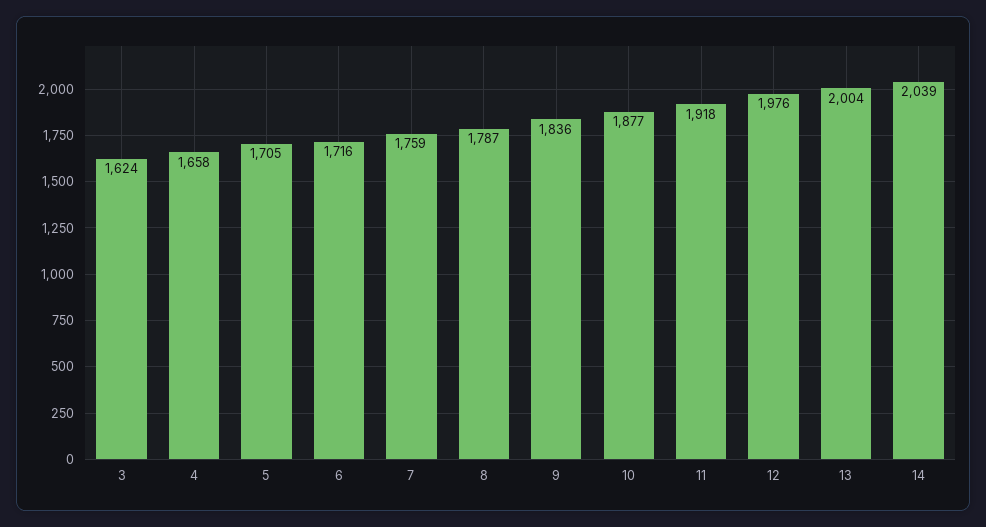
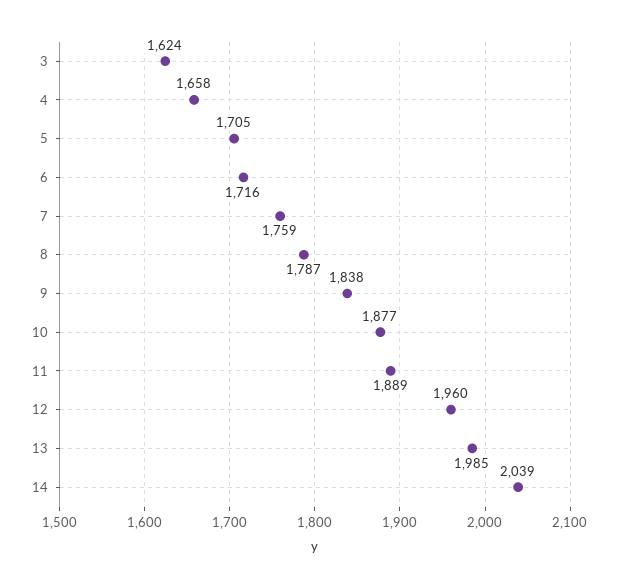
  {
    "3": 1624,
    "4": 1658,
    "5": 1705,
    "6": 1716,
    "7": 1759,
    "8": 1787,
-   "9": 1836,
+   "9": 1838,
    "10": 1877,
-   "11": 1918,
+   "11": 1889,
-   "12": 1976,
+   "12": 1960,
-   "13": 2004,
+   "13": 1985,
    "14": 2039
  }

